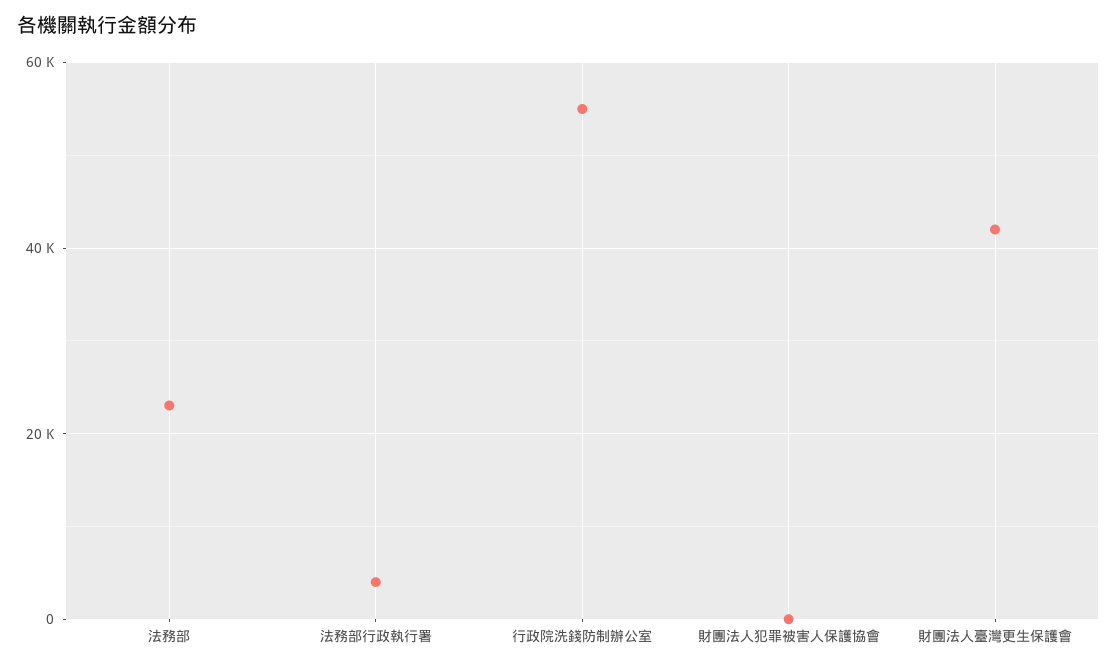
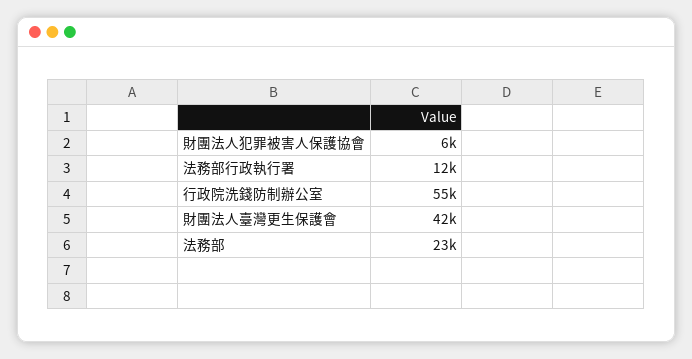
  {
    "法務部": 23000,
-   "法務部行政執行署": 4000,
+   "法務部行政執行署": 12000,
    "行政院洗錢防制辦公室": 55000,
-   "財團法人犯罪被害人保護協會": 0,
+   "財團法人犯罪被害人保護協會": 6000,
    "財團法人臺灣更生保護會": 42000
  }

